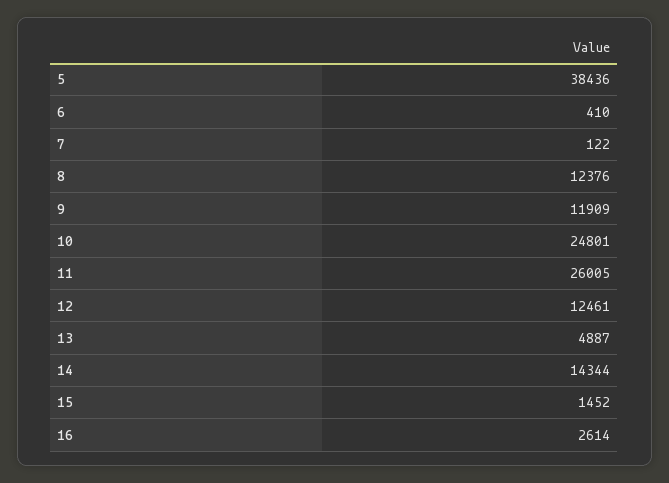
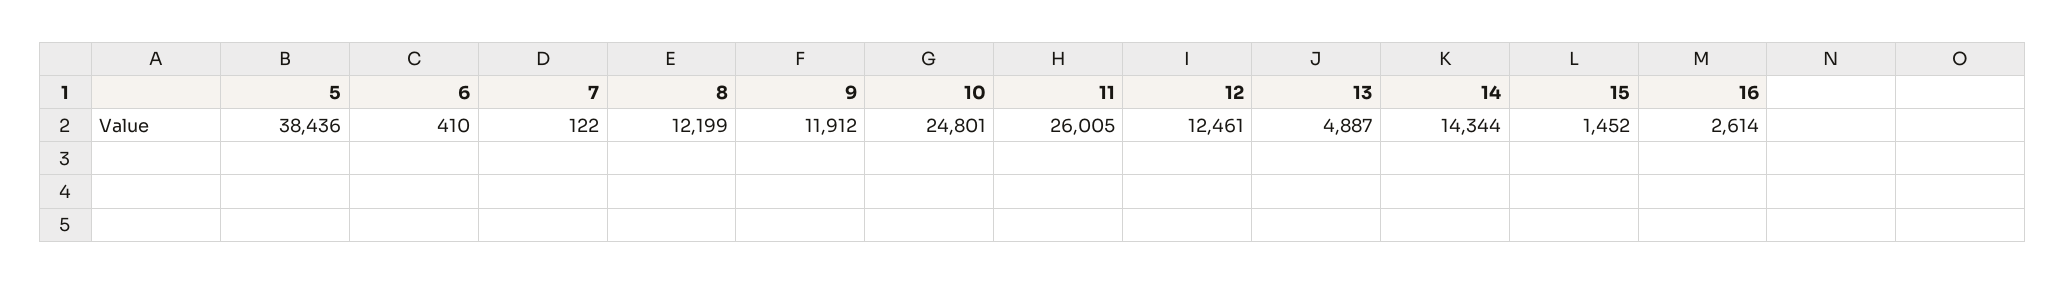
  {
    "5": 38436,
    "6": 410,
    "7": 122,
-   "8": 12376,
+   "8": 12199,
-   "9": 11909,
+   "9": 11912,
    "10": 24801,
    "11": 26005,
    "12": 12461,
    "13": 4887,
    "14": 14344,
    "15": 1452,
    "16": 2614
  }

